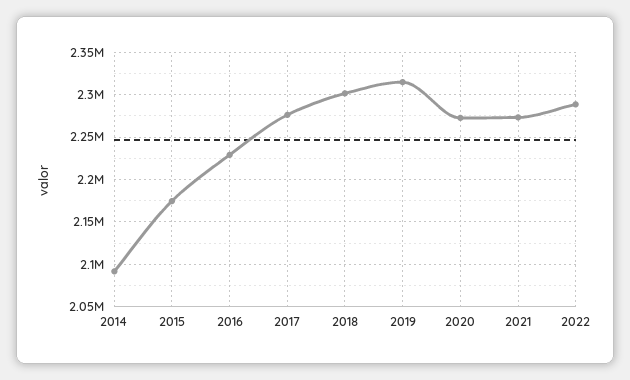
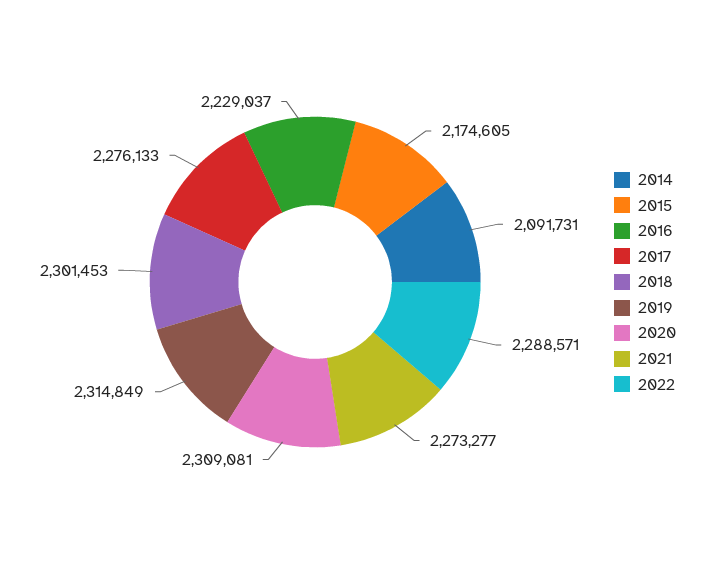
  {
    "2014": 2091731,
    "2015": 2174605,
    "2016": 2229037,
    "2017": 2276133,
    "2018": 2301453,
    "2019": 2314849,
-   "2020": 2270000,
+   "2020": 2309081,
    "2021": 2273277,
    "2022": 2288571
  }

